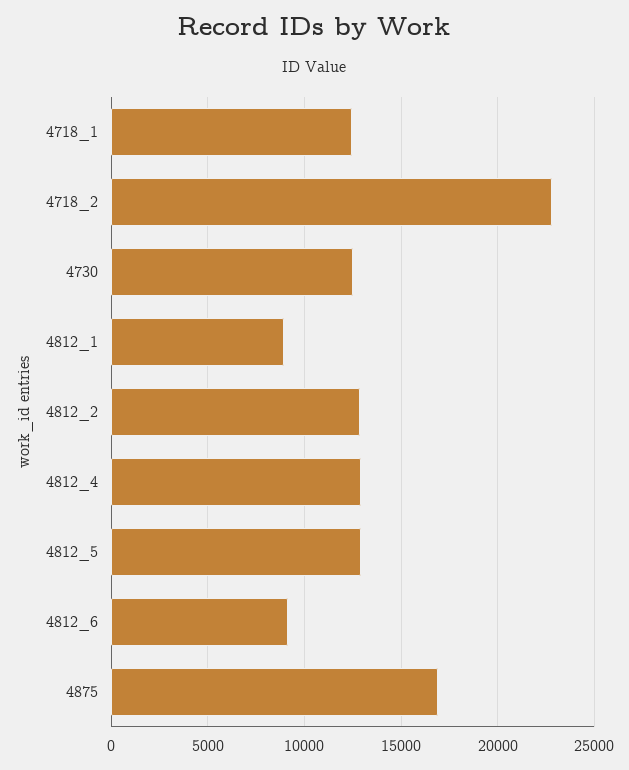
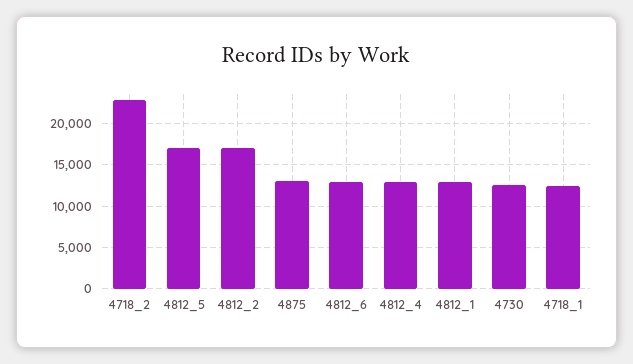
  {
    "4718_1": 12500,
    "4718_2": 23000,
    "4730": 12500,
-   "4812_1": 9000,
+   "4812_1": 13000,
-   "4812_2": 13000,
+   "4812_2": 17000,
    "4812_4": 13000,
-   "4812_5": 13000,
+   "4812_5": 17000,
-   "4812_6": 9000,
+   "4812_6": 13000,
-   "4875": 17000
+   "4875": 13000
  }

